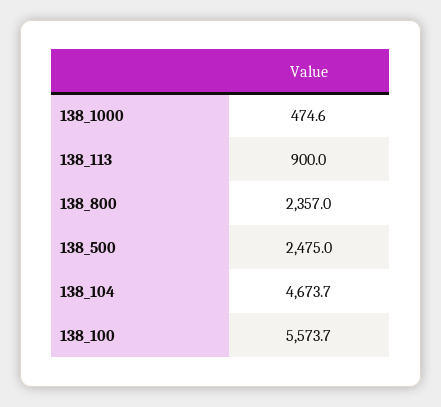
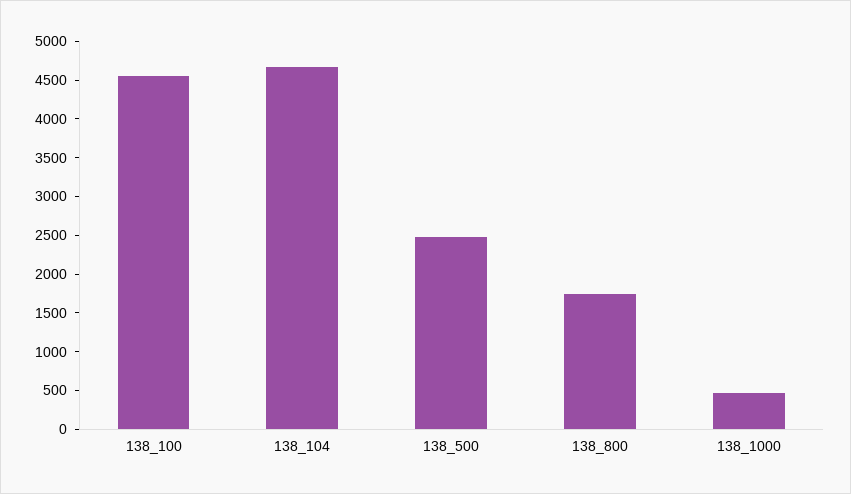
  {
    "138_1000": 474.6,
-   "138_113": 900,
-   "138_800": 2357,
+   "138_800": 1750,
    "138_500": 2475,
    "138_104": 4673.7,
-   "138_100": 5573.7
+   "138_100": 4500
  }

